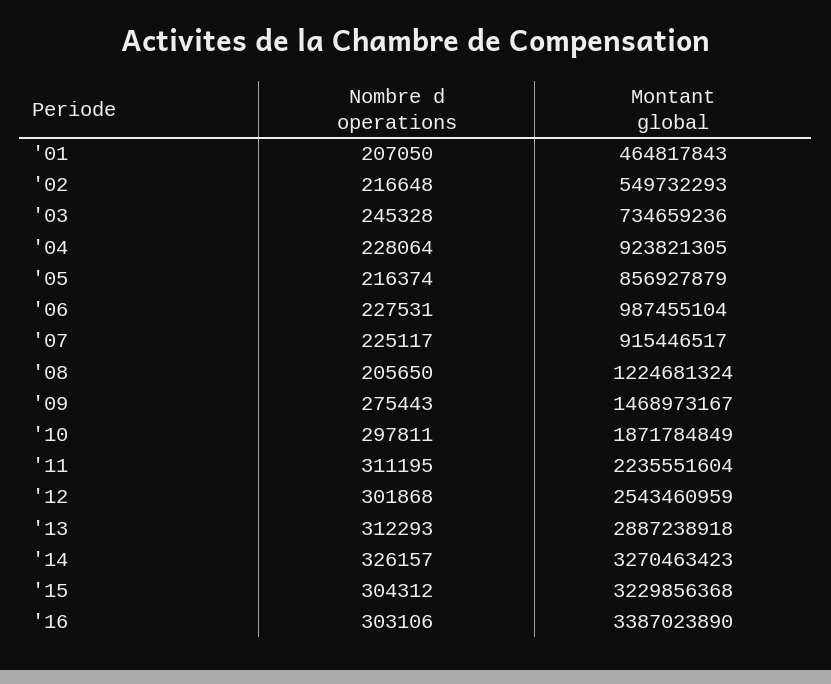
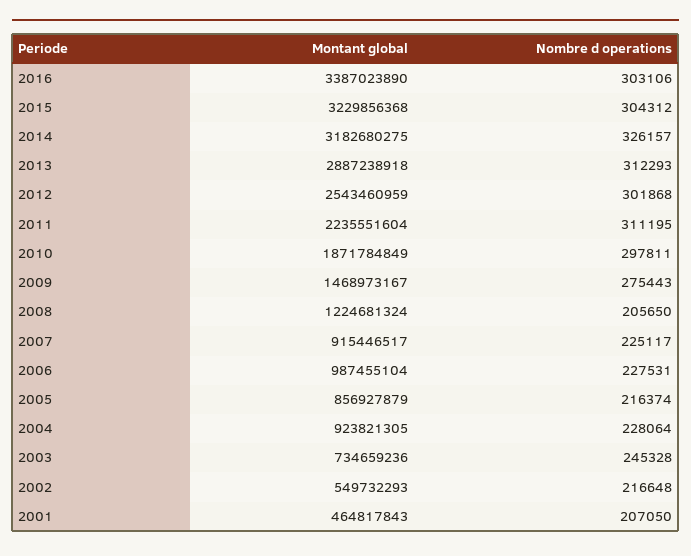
  {
    "Nombre d operations": {
      "'01": 207050,
      "'02": 216648,
      "'03": 245328,
      "'04": 228064,
      "'05": 216374,
      "'06": 227531,
      "'07": 225117,
      "'08": 205650,
      "'09": 275443,
      "'10": 297811,
      "'11": 311195,
      "'12": 301868,
      "'13": 312293,
      "'14": 326157,
      "'15": 304312,
      "'16": 303106
    },
    "Montant global": {
      "'01": 464817843,
      "'02": 549732293,
      "'03": 734659236,
      "'04": 923821305,
      "'05": 856927879,
      "'06": 987455104,
      "'07": 915446517,
      "'08": 1224681324,
      "'09": 1468973167,
      "'10": 1871784849,
      "'11": 2235551604,
      "'12": 2543460959,
      "'13": 2887238918,
-     "'14": 3270463423,
+     "'14": 3182680275,
      "'15": 3229856368,
      "'16": 3387023890
    }
  }

